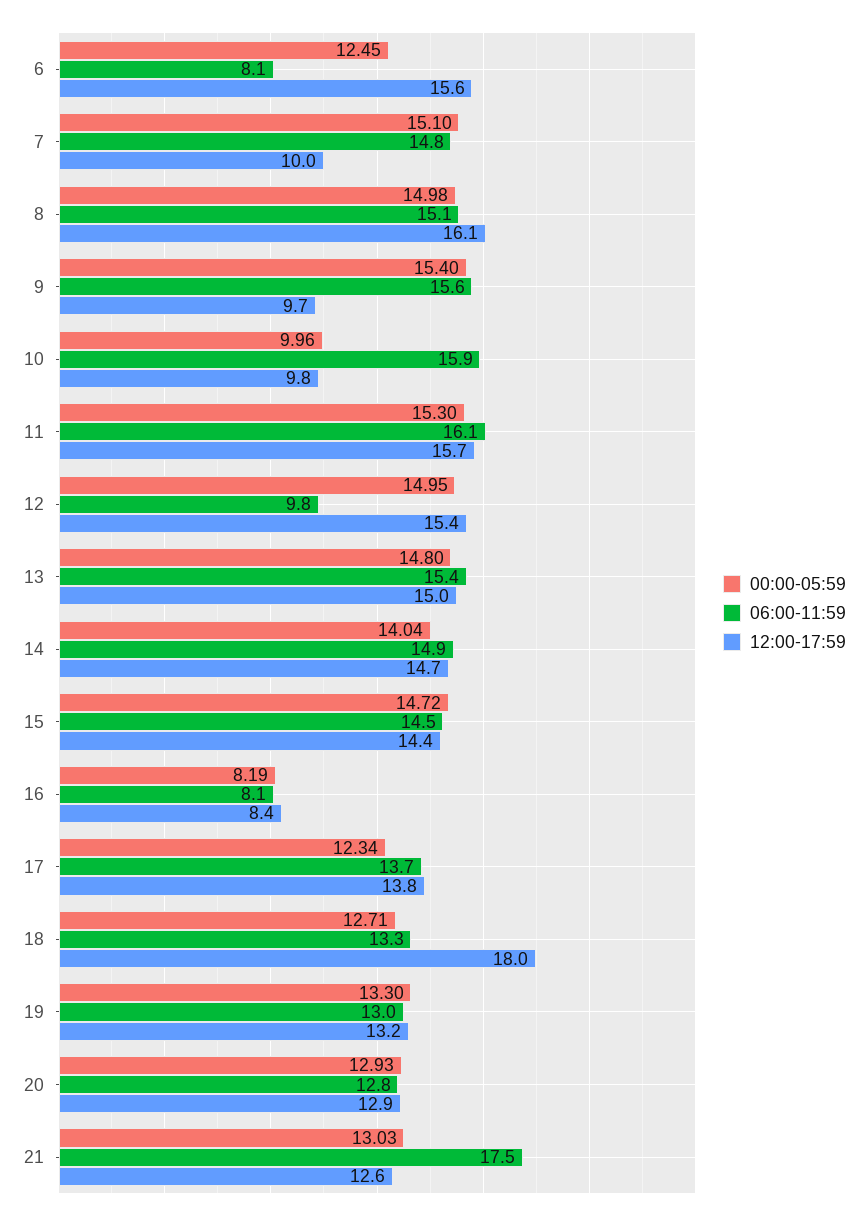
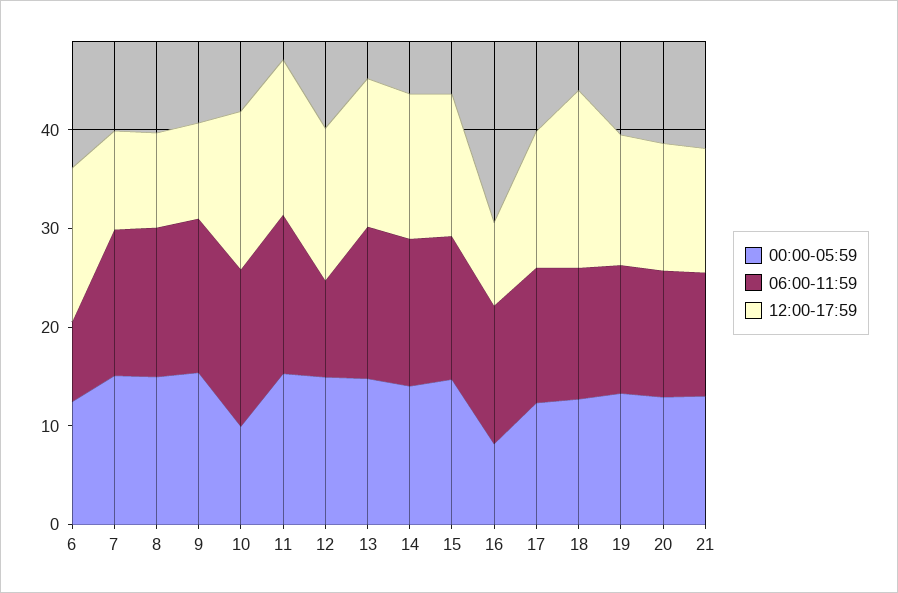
  {
    "00:00-05:59": {
      "6": 12.45,
      "7": 15.1,
      "8": 14.98,
      "9": 15.4,
      "10": 9.96,
      "11": 15.3,
      "12": 14.95,
      "13": 14.8,
      "14": 14.04,
      "15": 14.72,
      "16": 8.19,
      "17": 12.34,
      "18": 12.71,
      "19": 13.3,
      "20": 12.93,
      "21": 13.03
    },
    "06:00-11:59": {
      "6": 8.1,
      "7": 14.8,
      "8": 15.1,
      "9": 15.6,
      "10": 15.9,
      "11": 16.1,
      "12": 9.8,
      "13": 15.4,
      "14": 14.9,
      "15": 14.5,
-     "16": 8.1,
+     "16": 14,
      "17": 13.7,
      "18": 13.3,
      "19": 13,
      "20": 12.8,
-     "21": 17.5
+     "21": 12
    },
    "12:00-17:59": {
      "6": 15.6,
      "7": 10,
-     "8": 16.1,
+     "8": 10,
      "9": 9.7,
-     "10": 9.8,
+     "10": 16,
      "11": 15.7,
      "12": 15.4,
      "13": 15,
      "14": 14.7,
      "15": 14.4,
      "16": 8.4,
      "17": 13.8,
      "18": 18,
      "19": 13.2,
      "20": 12.9,
      "21": 12.6
    }
  }

